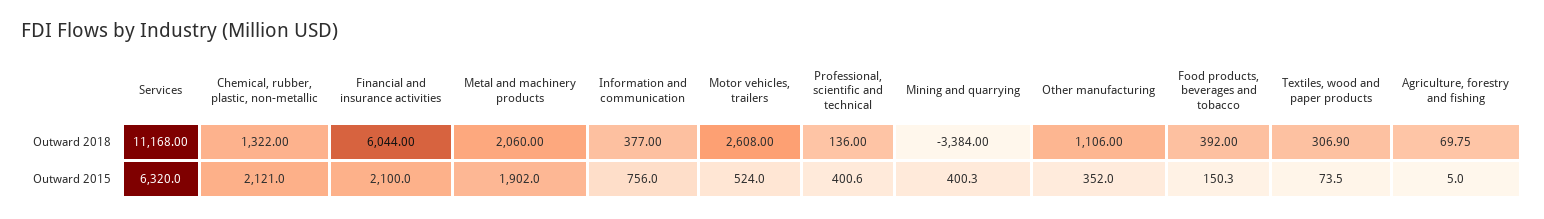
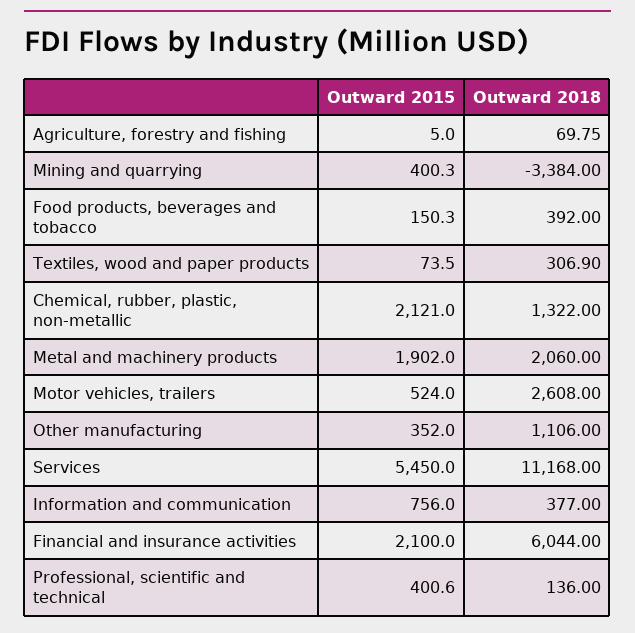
  {
    "Services": {
      "Outward 2018": 11168,
-     "Outward 2015": 6320
+     "Outward 2015": 5450
    },
    "Chemical, rubber, plastic, non-metallic": {
      "Outward 2018": 1322,
      "Outward 2015": 2121
    },
    "Financial and insurance activities": {
      "Outward 2018": 6044,
      "Outward 2015": 2100
    },
    "Metal and machinery products": {
      "Outward 2018": 2060,
      "Outward 2015": 1902
    },
    "Information and communication": {
      "Outward 2018": 377,
      "Outward 2015": 756
    },
    "Motor vehicles, trailers": {
      "Outward 2018": 2608,
      "Outward 2015": 524
    },
    "Professional, scientific and technical": {
      "Outward 2018": 136,
      "Outward 2015": 400.6
    },
    "Mining and quarrying": {
      "Outward 2018": -3384,
      "Outward 2015": 400.3
    },
    "Other manufacturing": {
      "Outward 2018": 1106,
      "Outward 2015": 352
    },
    "Food products, beverages and tobacco": {
      "Outward 2018": 392,
      "Outward 2015": 150.3
    },
    "Textiles, wood and paper products": {
      "Outward 2018": 306.9,
      "Outward 2015": 73.5
    },
    "Agriculture, forestry and fishing": {
      "Outward 2018": 69.75,
      "Outward 2015": 5
    }
  }

